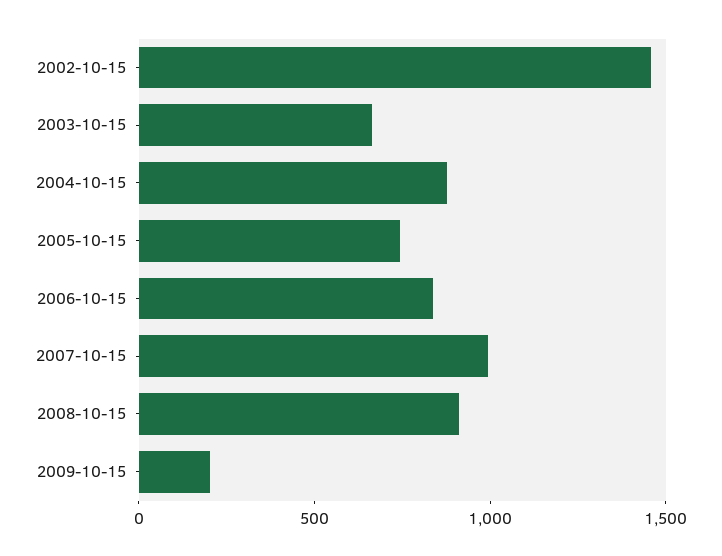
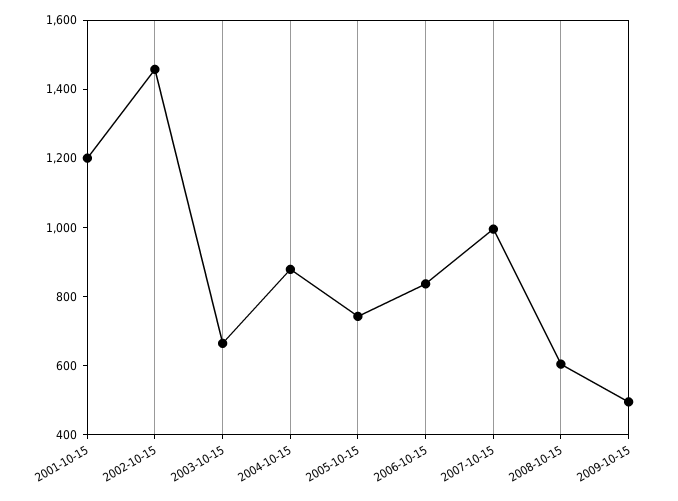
  {
    "2002-10-15": 1450,
    "2003-10-15": 650,
    "2004-10-15": 900,
    "2005-10-15": 750,
    "2006-10-15": 850,
    "2007-10-15": 1000,
-   "2008-10-15": 900,
+   "2008-10-15": 600,
-   "2009-10-15": 200
+   "2009-10-15": 500,
+   "2001-10-15": 1200
  }

